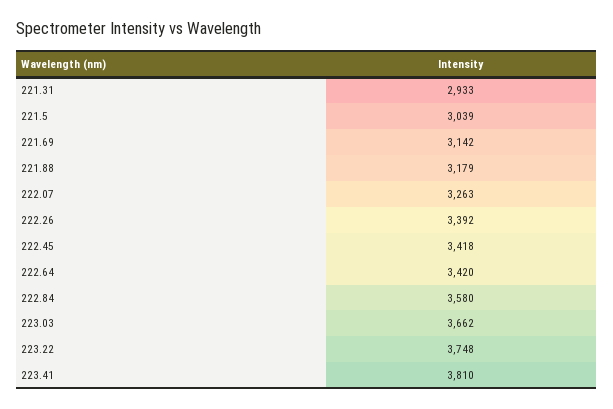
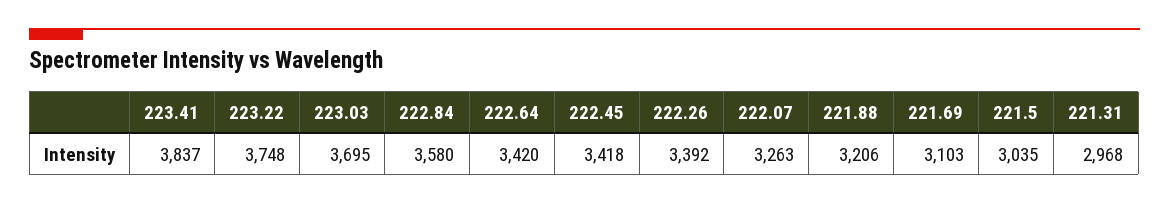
  {
-   "221.31": 2933,
+   "221.31": 2968,
-   "221.5": 3039,
+   "221.5": 3035,
-   "221.69": 3142,
+   "221.69": 3103,
-   "221.88": 3179,
+   "221.88": 3206,
    "222.07": 3263,
    "222.26": 3392,
    "222.45": 3418,
    "222.64": 3420,
    "222.84": 3580,
-   "223.03": 3662,
+   "223.03": 3695,
    "223.22": 3748,
-   "223.41": 3810
+   "223.41": 3837
  }

